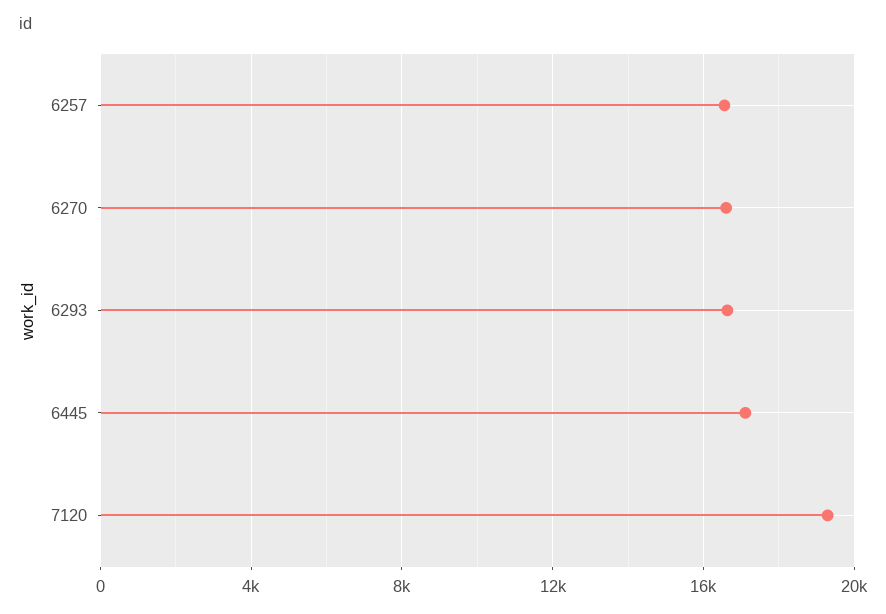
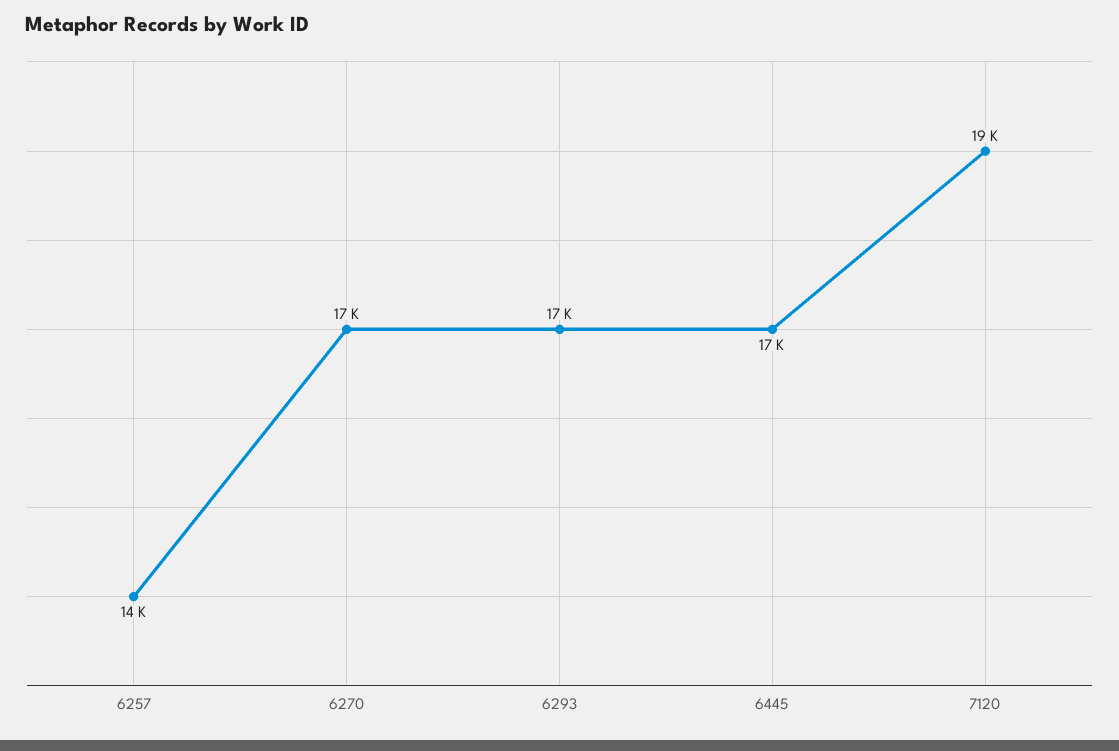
  {
-   "6257": 16500,
+   "6257": 14000,
    "6270": 17000,
    "6293": 17000,
    "6445": 17000,
    "7120": 19000
  }

